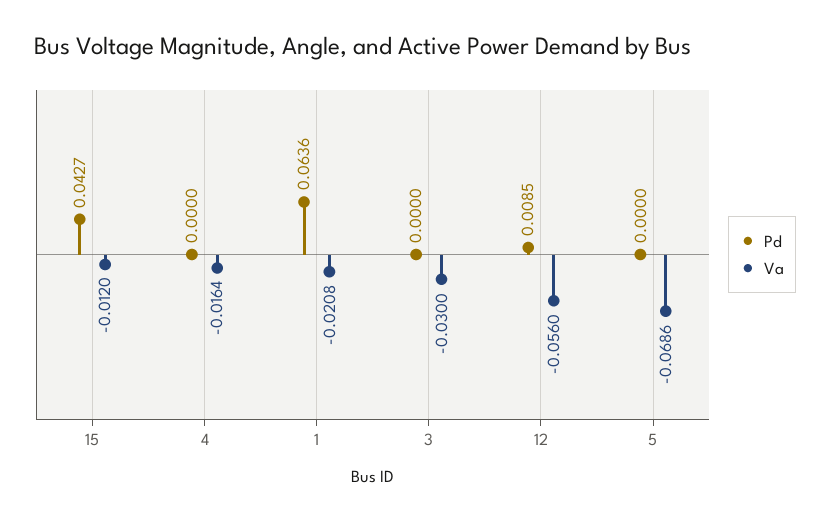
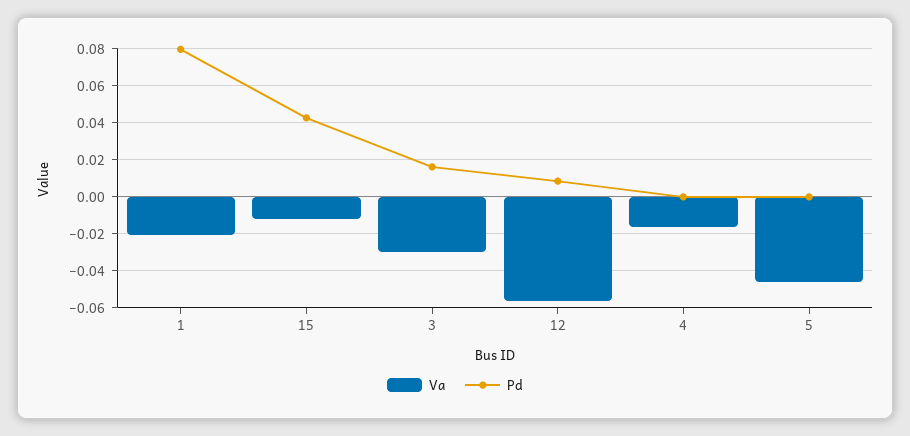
  {
    "Pd": {
      "15": 0.0427,
      "4": 0,
-     "1": 0.0636,
+     "1": 0.08,
-     "3": 0,
+     "3": 0.015,
      "12": 0.0085,
      "5": 0
    },
    "Va": {
      "15": -0.012,
      "4": -0.0164,
      "1": -0.0208,
      "3": -0.03,
      "12": -0.056,
-     "5": -0.0686
+     "5": -0.045
    }
  }

